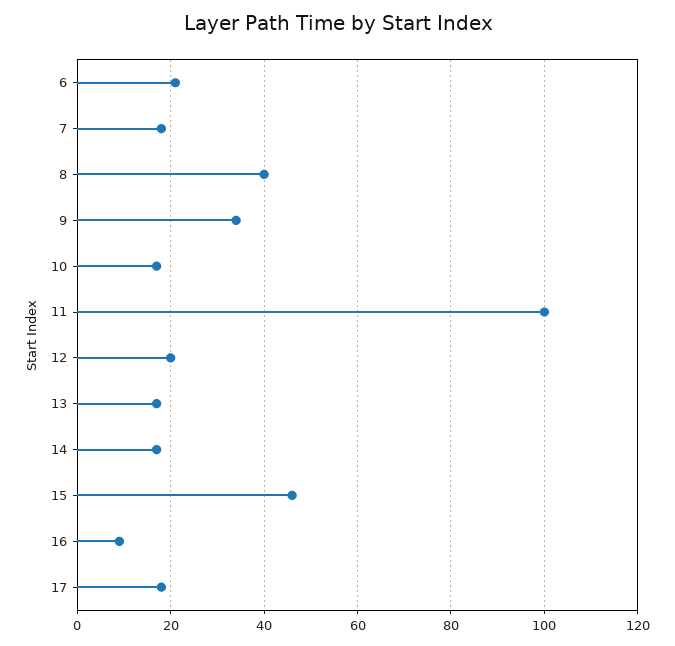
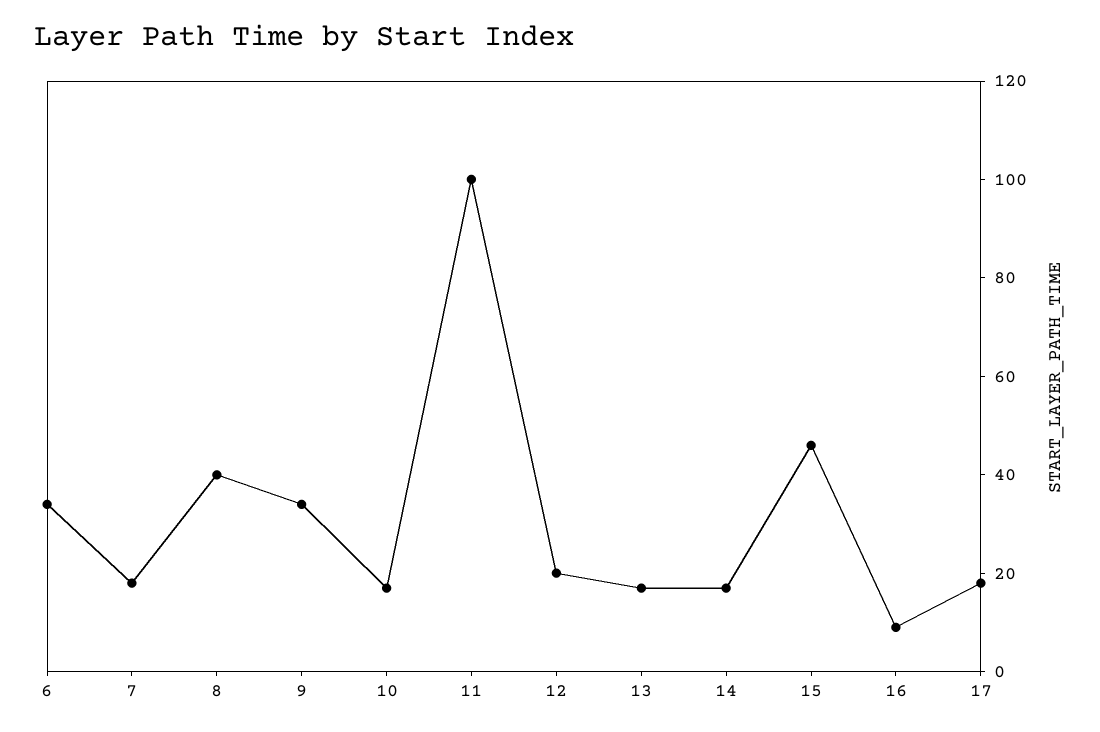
  {
-   "6": 20,
+   "6": 35,
    "7": 20,
    "8": 40,
    "9": 35,
    "10": 15,
    "11": 100,
    "12": 20,
    "13": 15,
    "14": 15,
    "15": 45,
    "16": 10,
    "17": 20
  }

